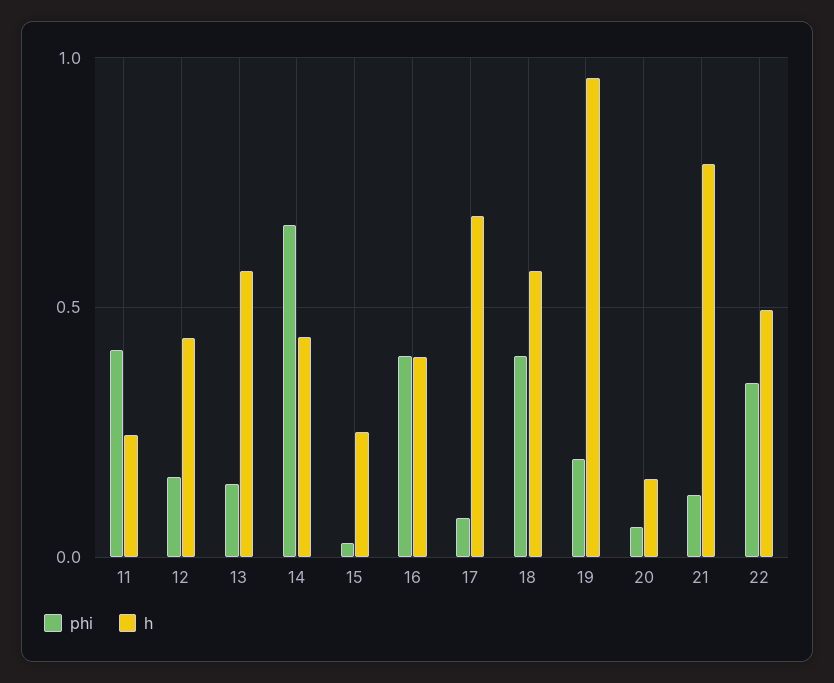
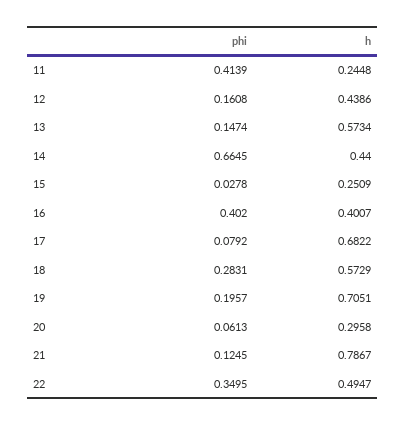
  {
    "phi": {
      "11": 0.4139,
      "12": 0.1608,
      "13": 0.1474,
      "14": 0.6645,
      "15": 0.0278,
      "16": 0.402,
      "17": 0.0792,
-     "18": 0.4,
+     "18": 0.2831,
      "19": 0.1957,
      "20": 0.0613,
      "21": 0.1245,
      "22": 0.3495
    },
    "h": {
      "11": 0.2448,
      "12": 0.4386,
      "13": 0.5734,
      "14": 0.44,
      "15": 0.2509,
      "16": 0.4007,
      "17": 0.6822,
      "18": 0.5729,
-     "19": 0.95,
+     "19": 0.7051,
-     "20": 0.15,
+     "20": 0.2958,
      "21": 0.7867,
      "22": 0.4947
    }
  }

